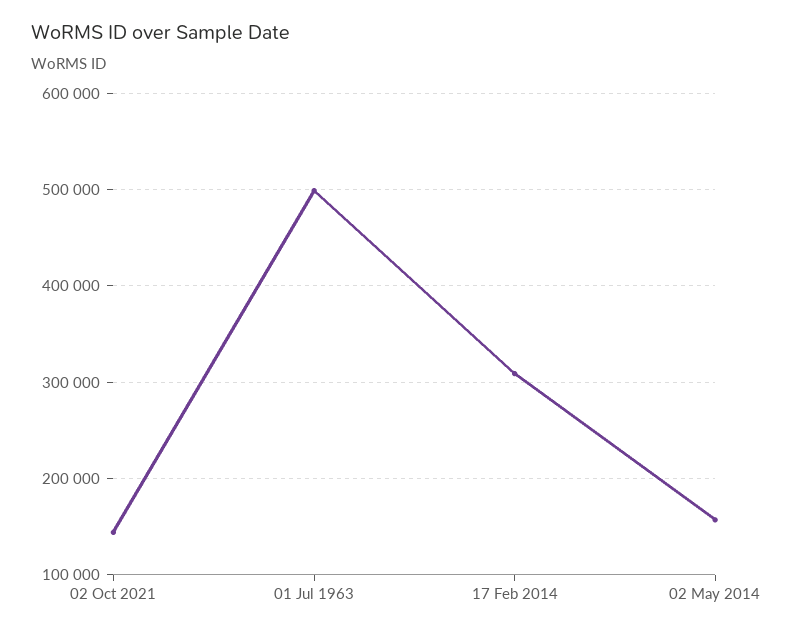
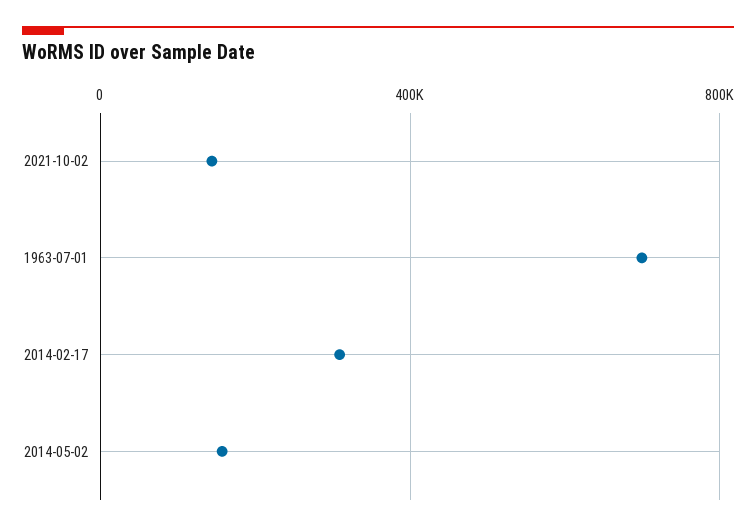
  {
    "02 Oct 2021": 140000,
-   "01 Jul 1963": 500000,
+   "01 Jul 1963": 700000,
    "17 Feb 2014": 310000,
    "02 May 2014": 160000
  }

